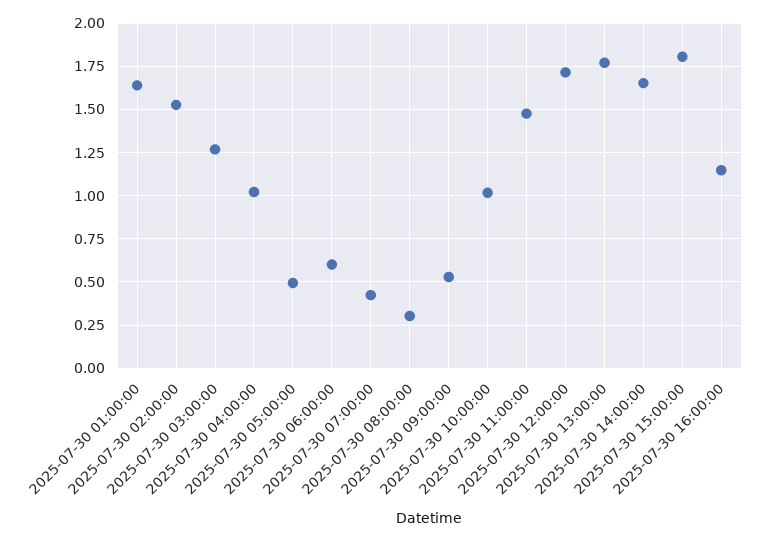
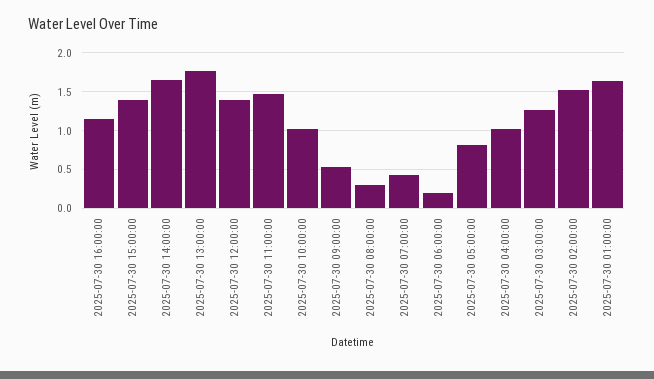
  {
    "2025-07-30 01:00:00": 1.65,
    "2025-07-30 02:00:00": 1.55,
    "2025-07-30 03:00:00": 1.25,
    "2025-07-30 04:00:00": 1,
-   "2025-07-30 05:00:00": 0.5,
+   "2025-07-30 05:00:00": 0.8,
-   "2025-07-30 06:00:00": 0.6,
+   "2025-07-30 06:00:00": 0.2,
    "2025-07-30 07:00:00": 0.4,
    "2025-07-30 08:00:00": 0.3,
    "2025-07-30 09:00:00": 0.55,
    "2025-07-30 10:00:00": 1,
    "2025-07-30 11:00:00": 1.5,
-   "2025-07-30 12:00:00": 1.7,
+   "2025-07-30 12:00:00": 1.4,
    "2025-07-30 13:00:00": 1.75,
    "2025-07-30 14:00:00": 1.65,
-   "2025-07-30 15:00:00": 1.8,
+   "2025-07-30 15:00:00": 1.4,
    "2025-07-30 16:00:00": 1.15
  }

